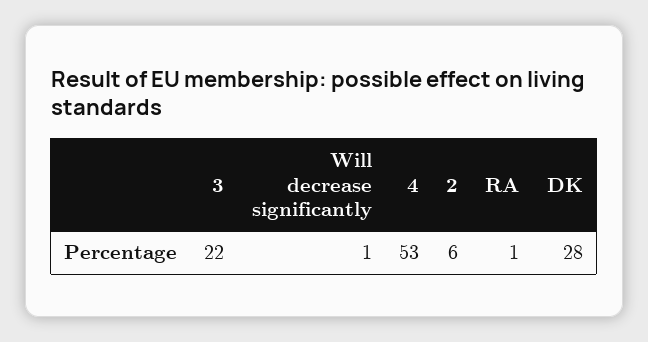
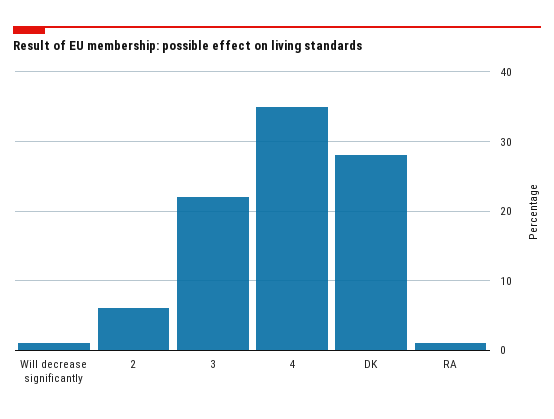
  {
    "3": 22,
    "Will decrease significantly": 1,
-   "4": 53,
+   "4": 35,
    "2": 6,
    "RA": 1,
    "DK": 28
  }

